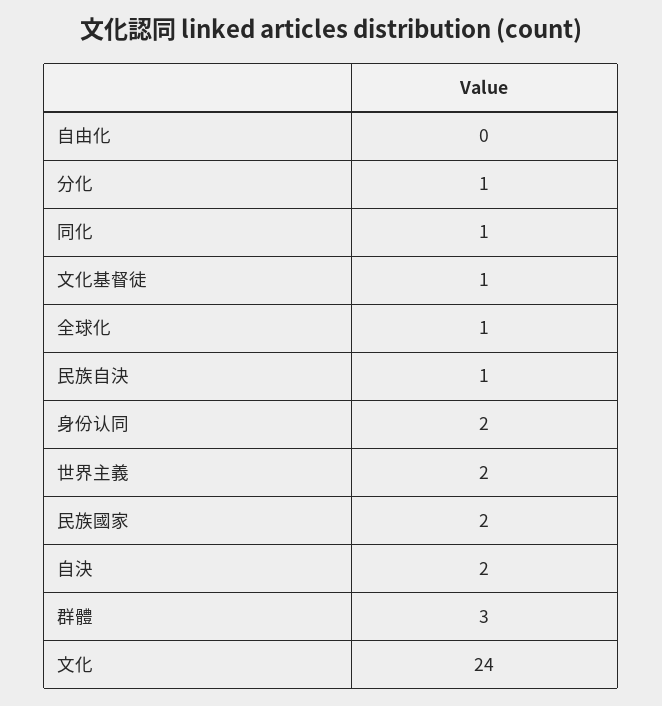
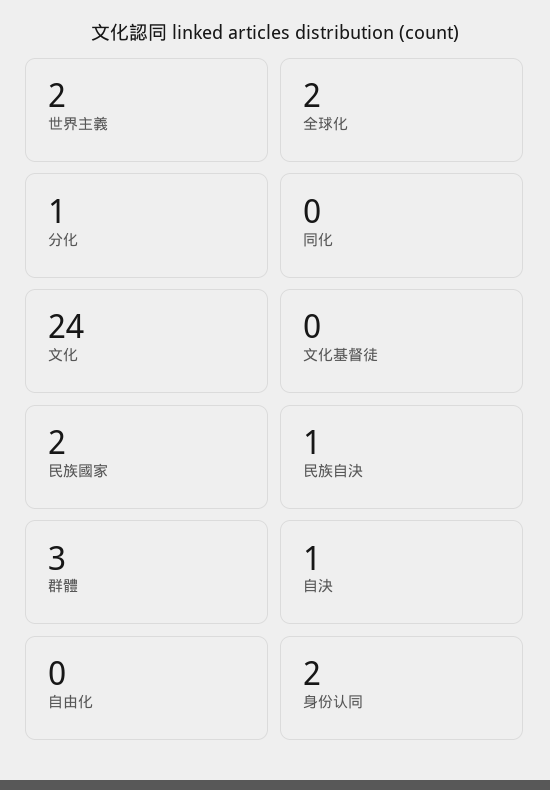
  {
    "自由化": 0,
    "分化": 1,
-   "同化": 1,
+   "同化": 0,
-   "文化基督徒": 1,
+   "文化基督徒": 0,
-   "全球化": 1,
+   "全球化": 2,
    "民族自決": 1,
    "身份认同": 2,
    "世界主義": 2,
    "民族國家": 2,
-   "自決": 2,
+   "自決": 1,
    "群體": 3,
    "文化": 24
  }

